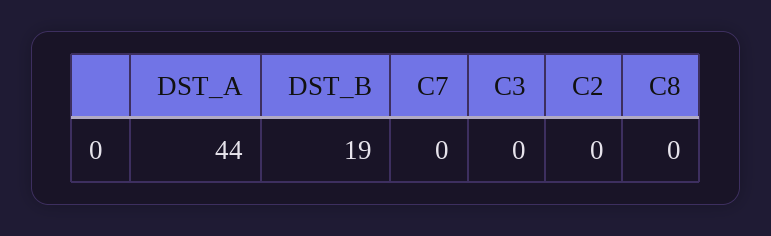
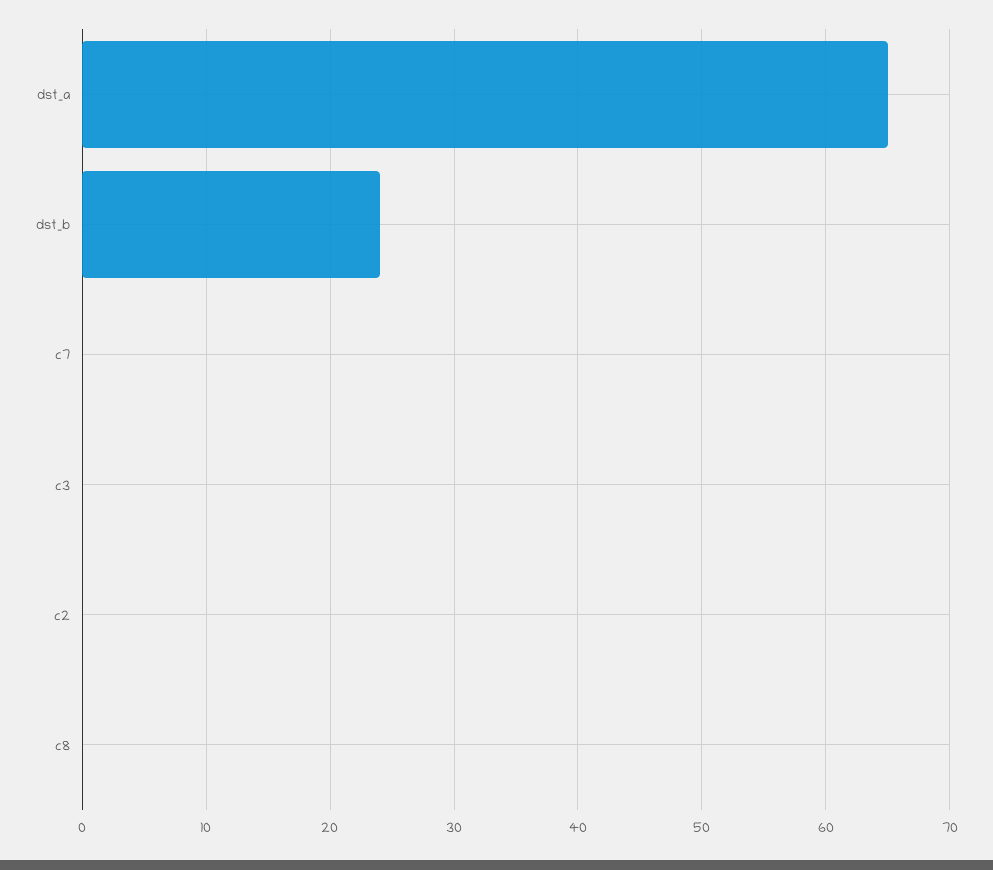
  {
-   "DST_A": 44,
+   "DST_A": 65,
-   "DST_B": 19,
+   "DST_B": 24,
    "C7": 0,
    "C3": 0,
    "C2": 0,
    "C8": 0
  }

